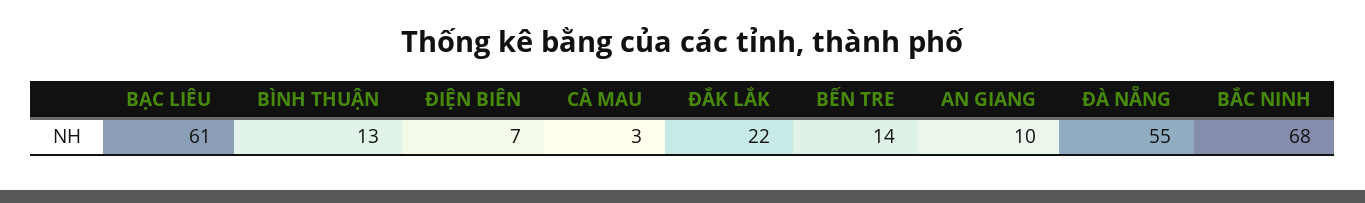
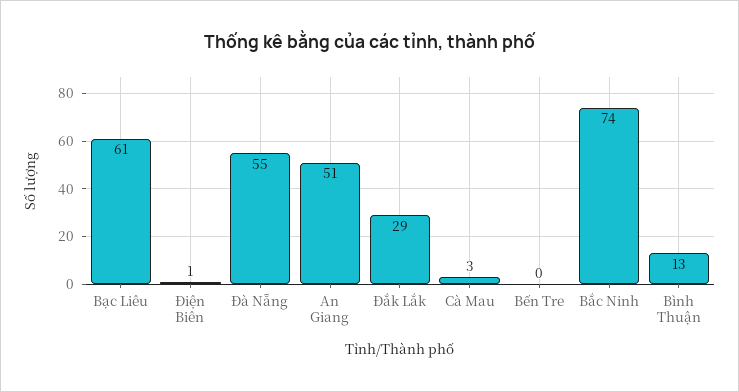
  {
    "BẠC LIÊU": 61,
    "BÌNH THUẬN": 13,
-   "ĐIỆN BIÊN": 7,
+   "ĐIỆN BIÊN": 1,
    "CÀ MAU": 3,
-   "ĐẮK LẮK": 22,
+   "ĐẮK LẮK": 29,
-   "BẾN TRE": 14,
+   "BẾN TRE": 0,
-   "AN GIANG": 10,
+   "AN GIANG": 51,
    "ĐÀ NẴNG": 55,
-   "BẮC NINH": 68
+   "BẮC NINH": 74
  }

